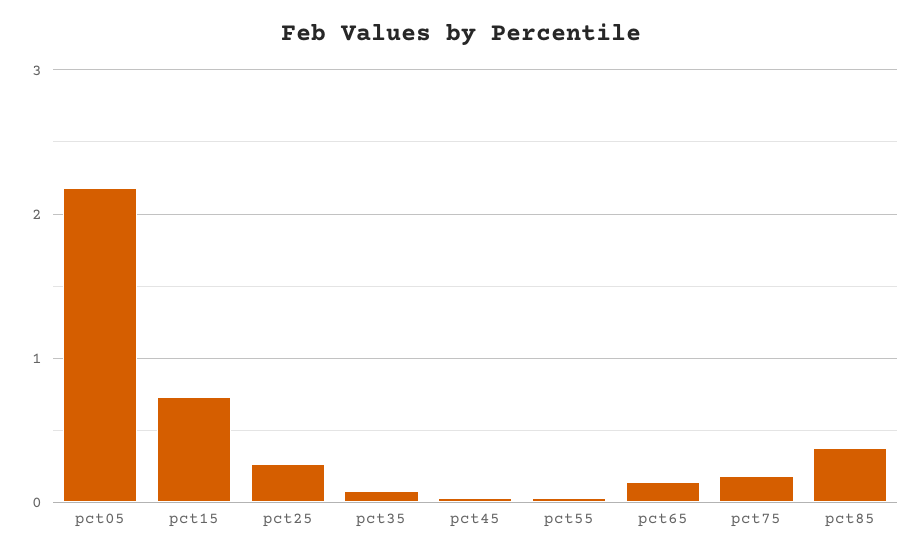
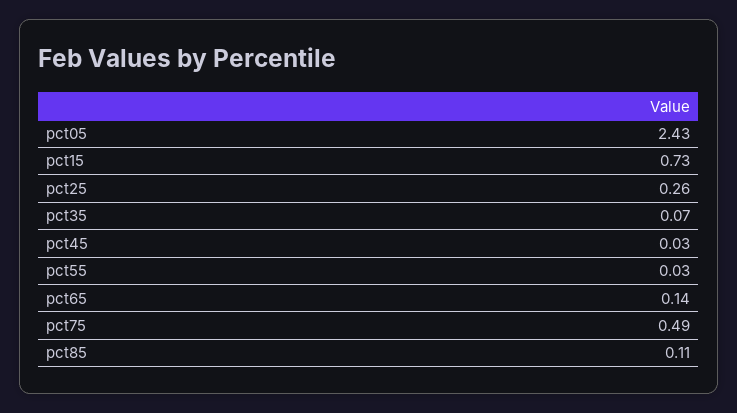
  {
-   "pct05": 2.2,
+   "pct05": 2.43,
    "pct15": 0.73,
    "pct25": 0.26,
    "pct35": 0.07,
    "pct45": 0.03,
    "pct55": 0.03,
    "pct65": 0.14,
-   "pct75": 0.2,
+   "pct75": 0.49,
-   "pct85": 0.4
+   "pct85": 0.11
  }

